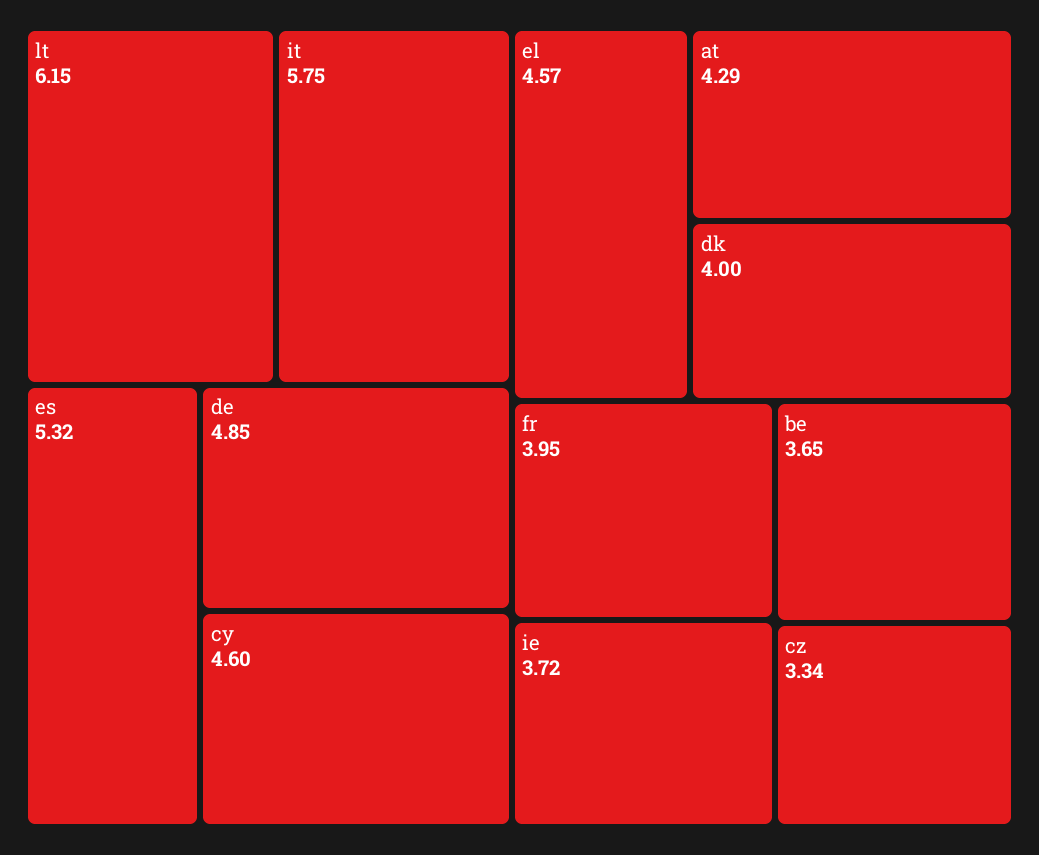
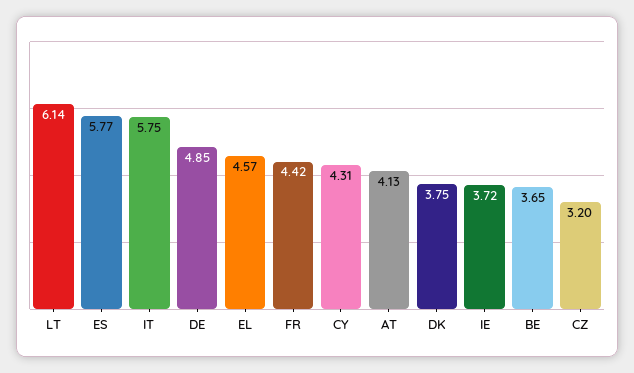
  {
-   "lt": 6.15,
+   "lt": 6.14,
    "it": 5.75,
-   "es": 5.32,
+   "es": 5.77,
    "de": 4.85,
-   "cy": 4.6,
+   "cy": 4.31,
    "el": 4.57,
-   "at": 4.29,
+   "at": 4.13,
-   "dk": 4,
+   "dk": 3.75,
-   "fr": 3.95,
+   "fr": 4.42,
    "ie": 3.72,
    "be": 3.65,
-   "cz": 3.34
+   "cz": 3.2
  }

